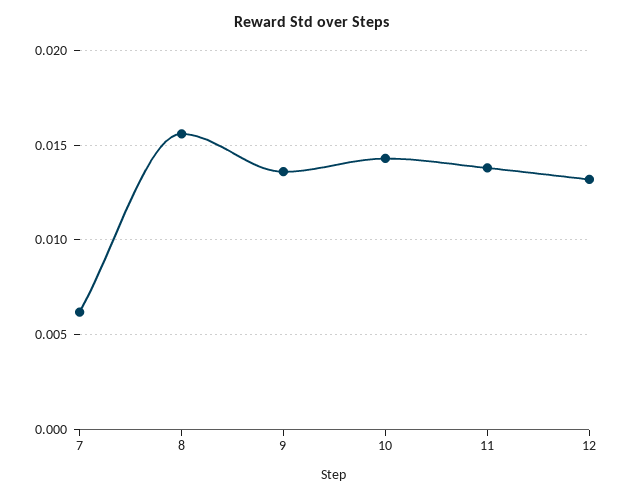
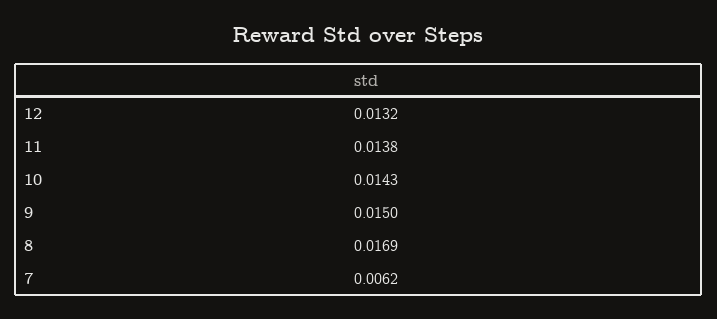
  {
    "7": 0.0062,
-   "8": 0.0155,
+   "8": 0.0169,
-   "9": 0.0135,
+   "9": 0.015,
    "10": 0.0143,
    "11": 0.0138,
    "12": 0.0132
  }

